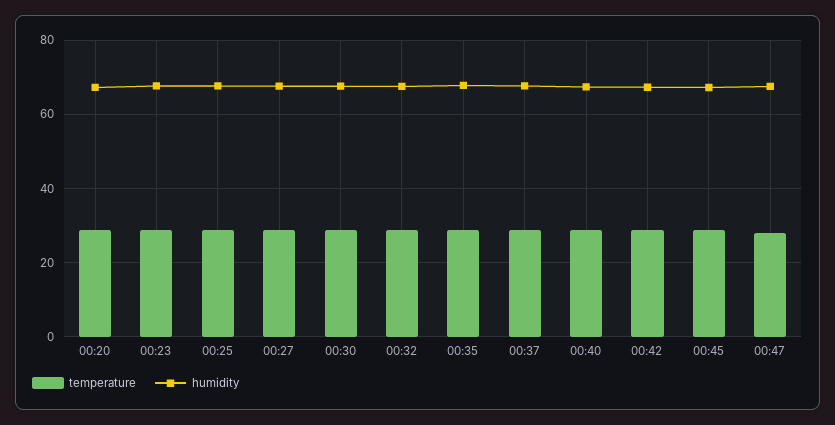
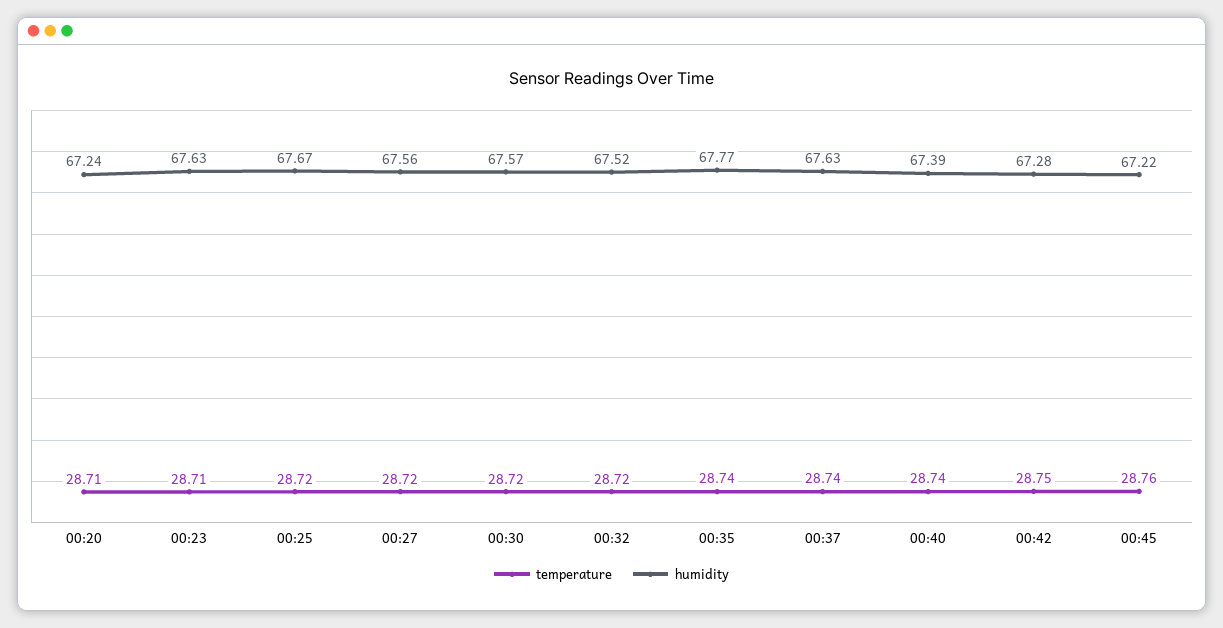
  {
    "temperature": {
      "00:20": 28.71,
      "00:23": 28.71,
      "00:25": 28.72,
      "00:27": 28.72,
      "00:30": 28.72,
      "00:32": 28.72,
      "00:35": 28.74,
      "00:37": 28.74,
      "00:40": 28.74,
      "00:42": 28.75,
-     "00:45": 28.76,
+     "00:45": 28.76
-     "00:47": 28
    },
    "humidity": {
      "00:20": 67.24,
      "00:23": 67.63,
      "00:25": 67.67,
      "00:27": 67.56,
      "00:30": 67.57,
      "00:32": 67.52,
      "00:35": 67.77,
      "00:37": 67.63,
      "00:40": 67.39,
      "00:42": 67.28,
-     "00:45": 67.22,
+     "00:45": 67.22
-     "00:47": 68
    }
  }

